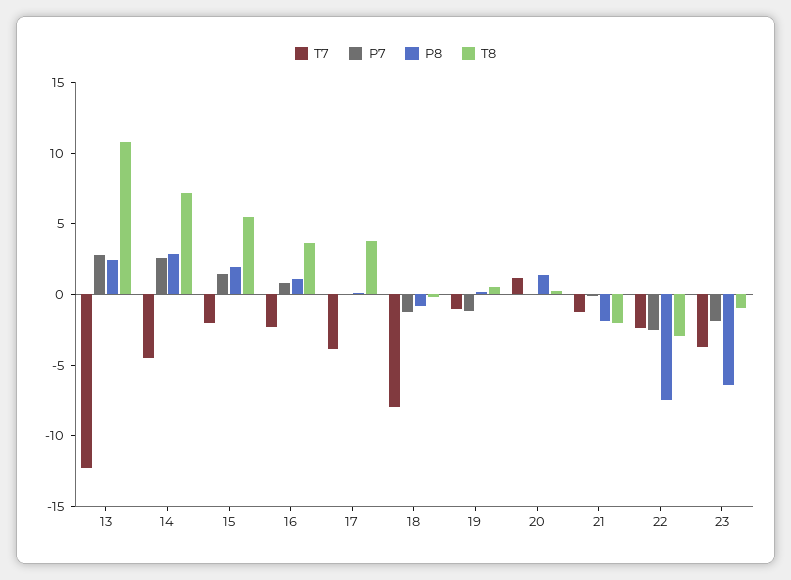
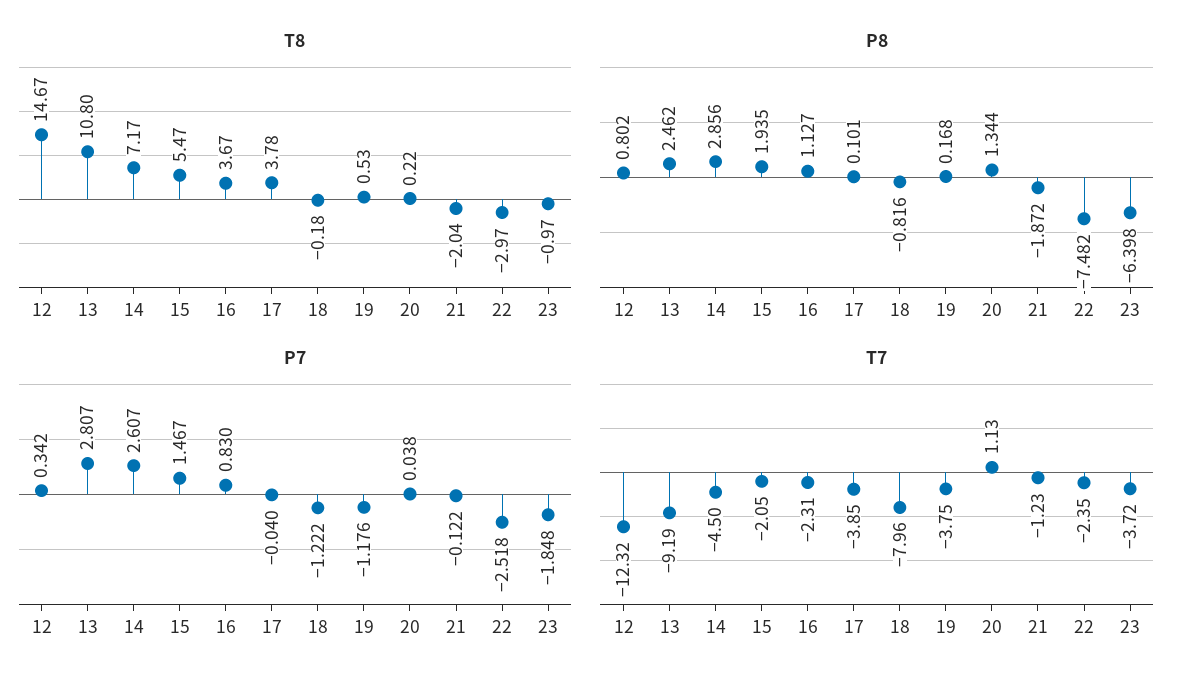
  {
    "T7": {
-     "13": -12,
+     "13": -9.19,
      "14": -4.5,
      "15": -2.05,
      "16": -2.31,
      "17": -3.85,
      "18": -7.96,
-     "19": -1,
+     "19": -3.75,
      "20": 1.13,
      "21": -1.23,
      "22": -2.35,
-     "23": -3.72
+     "23": -3.72,
+     "12": -12.32
    },
    "P7": {
      "13": 2.807,
      "14": 2.607,
      "15": 1.467,
      "16": 0.83,
      "17": -0.04,
      "18": -1.222,
      "19": -1.176,
      "20": 0.038,
      "21": -0.122,
      "22": -2.518,
-     "23": -1.848
+     "23": -1.848,
+     "12": 0.342
    },
    "P8": {
      "13": 2.462,
      "14": 2.856,
      "15": 1.935,
      "16": 1.127,
      "17": 0.101,
      "18": -0.816,
      "19": 0.168,
      "20": 1.344,
      "21": -1.872,
      "22": -7.482,
-     "23": -6.398
+     "23": -6.398,
+     "12": 0.802
    },
    "T8": {
      "13": 10.8,
      "14": 7.17,
      "15": 5.47,
      "16": 3.67,
      "17": 3.78,
      "18": -0.18,
      "19": 0.53,
      "20": 0.22,
      "21": -2.04,
      "22": -2.97,
-     "23": -0.97
+     "23": -0.97,
+     "12": 14.67
    }
  }

